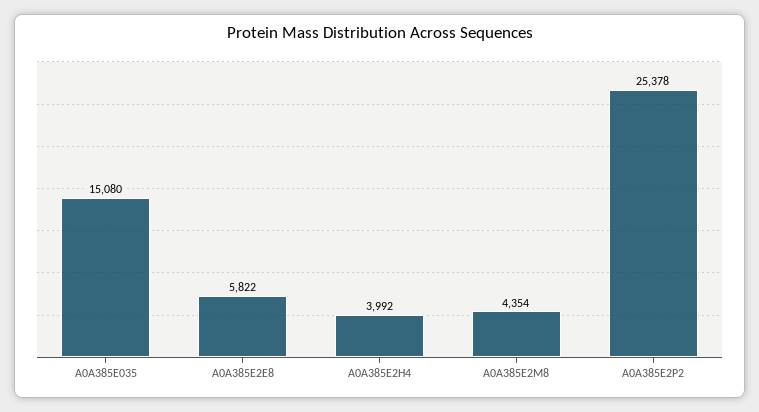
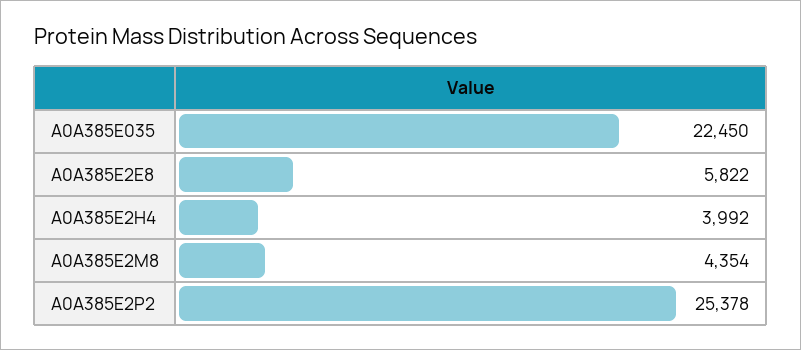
  {
-   "A0A385E035": 15080,
+   "A0A385E035": 22450,
    "A0A385E2E8": 5822,
    "A0A385E2H4": 3992,
    "A0A385E2M8": 4354,
    "A0A385E2P2": 25378
  }

